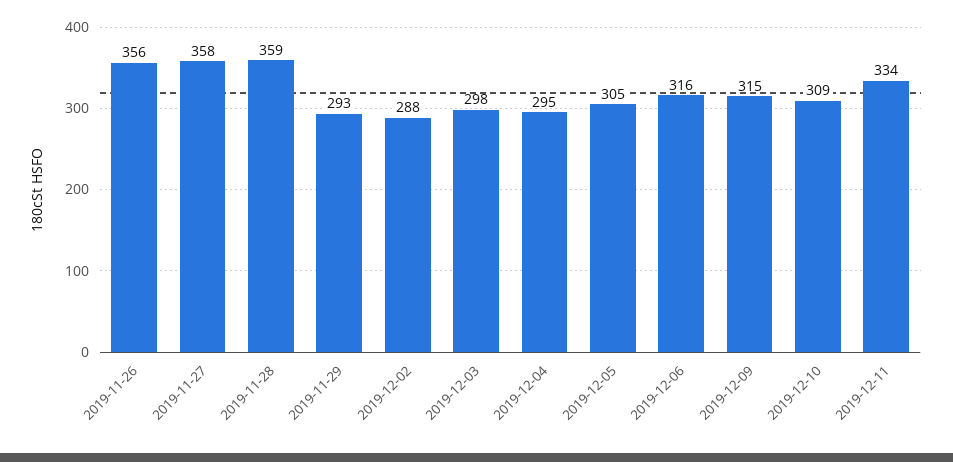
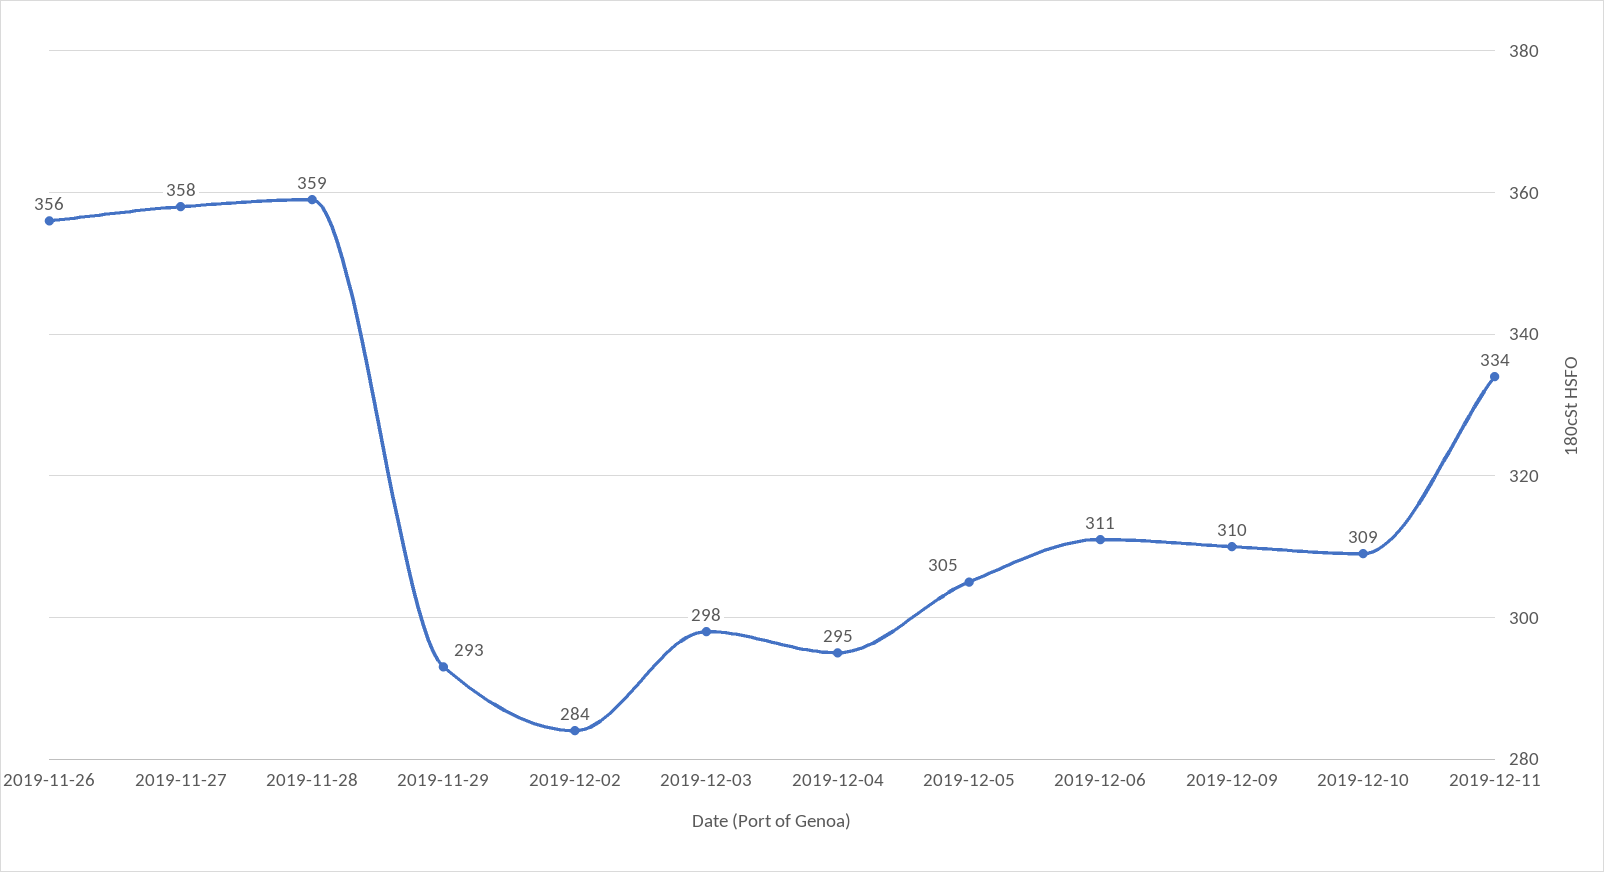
  {
    "2019-11-26": 356,
    "2019-11-27": 358,
    "2019-11-28": 359,
    "2019-11-29": 293,
-   "2019-12-02": 288,
+   "2019-12-02": 284,
    "2019-12-03": 298,
    "2019-12-04": 295,
    "2019-12-05": 305,
-   "2019-12-06": 316,
+   "2019-12-06": 311,
-   "2019-12-09": 315,
+   "2019-12-09": 310,
    "2019-12-10": 309,
    "2019-12-11": 334
  }

